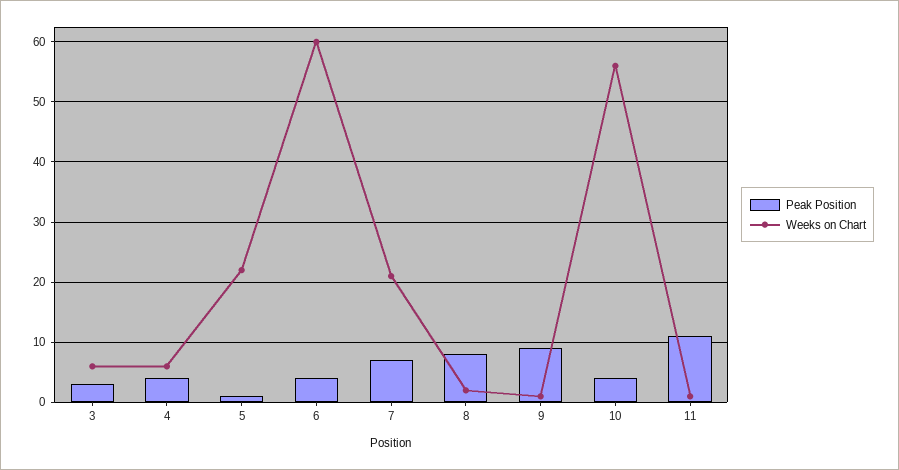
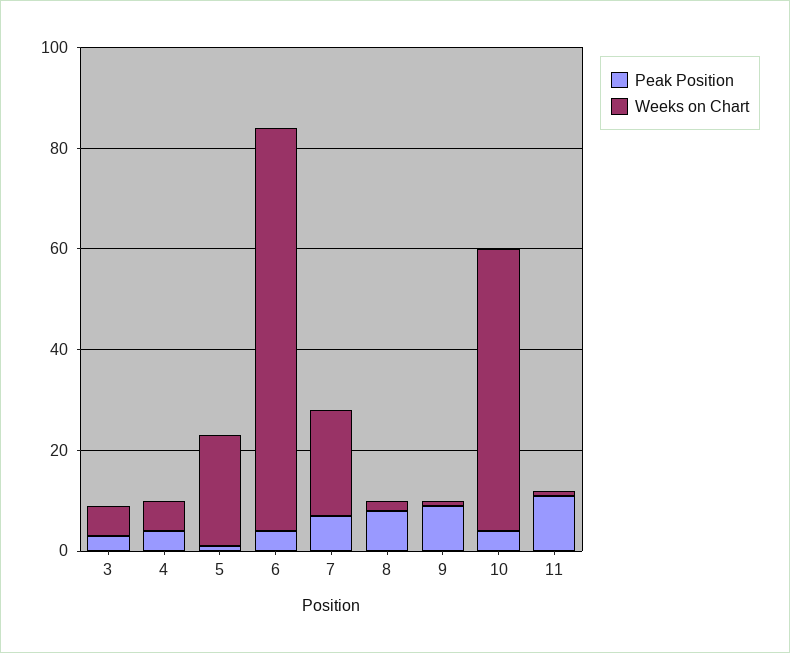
  {
    "Peak Position": {
      "3": 3,
      "4": 4,
      "5": 1,
      "6": 4,
      "7": 7,
      "8": 8,
      "9": 9,
      "10": 4,
      "11": 11
    },
    "Weeks on Chart": {
      "3": 6,
      "4": 6,
      "5": 22,
-     "6": 60,
+     "6": 80,
      "7": 21,
      "8": 2,
      "9": 1,
      "10": 56,
      "11": 1
    }
  }

